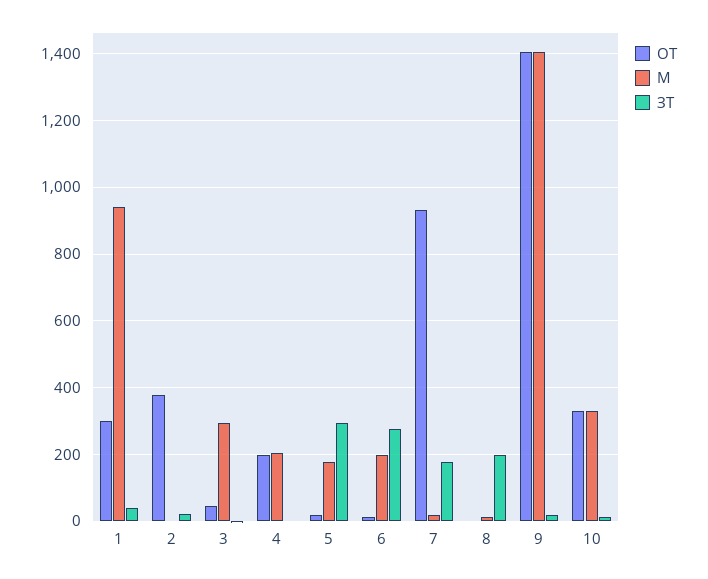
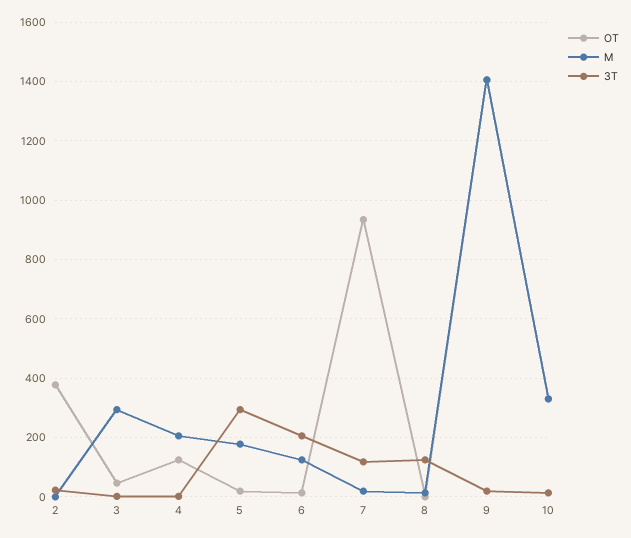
  {
    "ОТ": {
-     "1": 300,
      "2": 380,
      "3": 40,
-     "4": 200,
+     "4": 125,
      "5": 20,
      "6": 20,
      "7": 940,
      "8": 0,
      "9": 1400,
      "10": 340
    },
    "М": {
-     "1": 940,
      "2": 0,
      "3": 300,
      "4": 200,
      "5": 180,
-     "6": 200,
+     "6": 125,
      "7": 20,
      "8": 20,
      "9": 1400,
      "10": 340
    },
    "ЗТ": {
-     "1": 40,
      "2": 20,
      "3": 0,
      "4": 0,
      "5": 300,
-     "6": 280,
+     "6": 200,
-     "7": 180,
+     "7": 125,
-     "8": 200,
+     "8": 125,
      "9": 20,
      "10": 20
    }
  }

